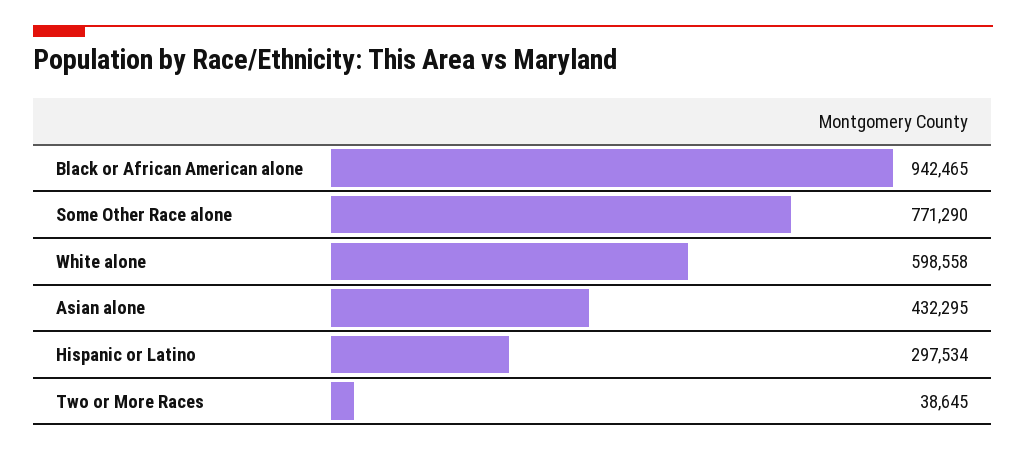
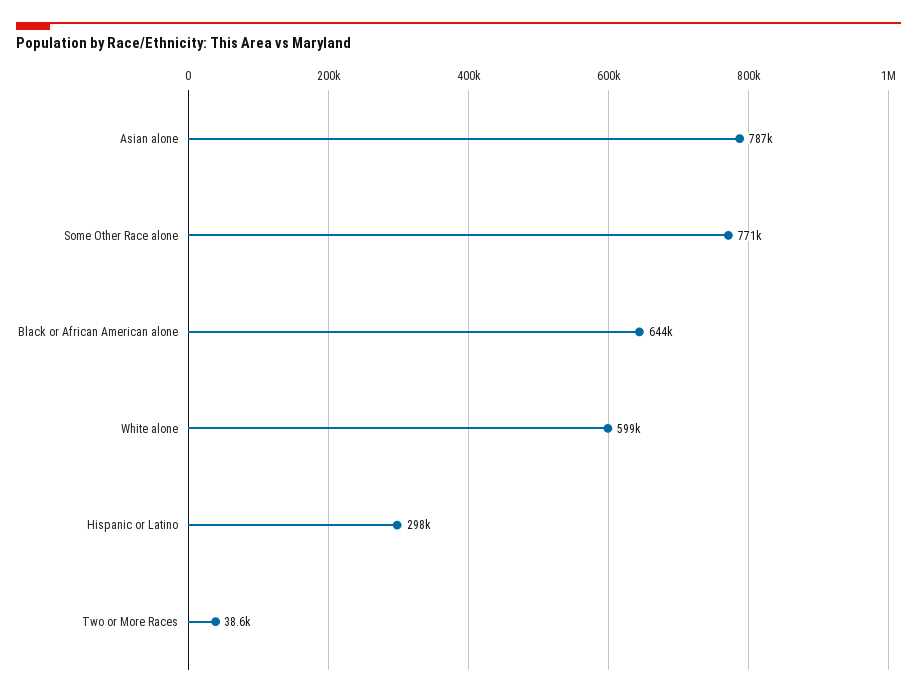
  {
-   "Black or African American alone": 942465,
+   "Black or African American alone": 644000,
    "Some Other Race alone": 771290,
    "White alone": 598558,
-   "Asian alone": 432295,
+   "Asian alone": 787000,
    "Hispanic or Latino": 297534,
    "Two or More Races": 38645
  }

